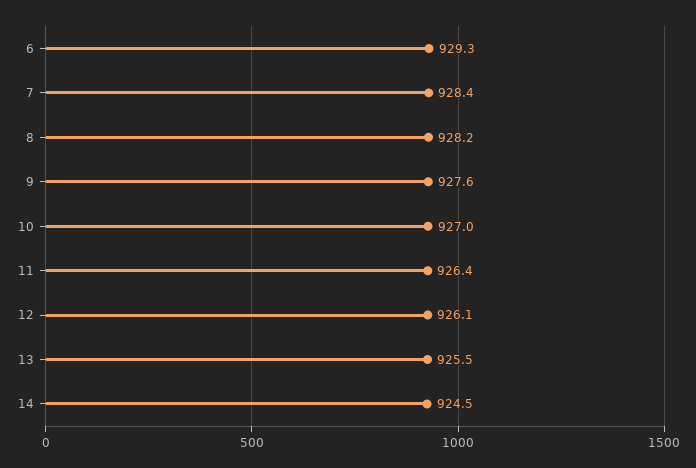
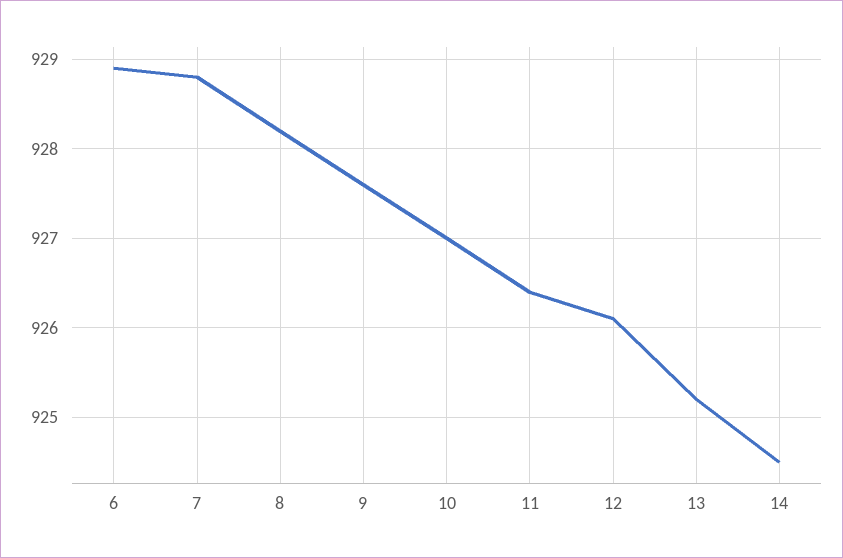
  {
-   "6": 929.3,
+   "6": 928.9,
-   "7": 928.4,
+   "7": 928.8,
    "8": 928.2,
    "9": 927.6,
    "10": 927,
    "11": 926.4,
    "12": 926.1,
-   "13": 925.5,
+   "13": 925.2,
    "14": 924.5
  }

